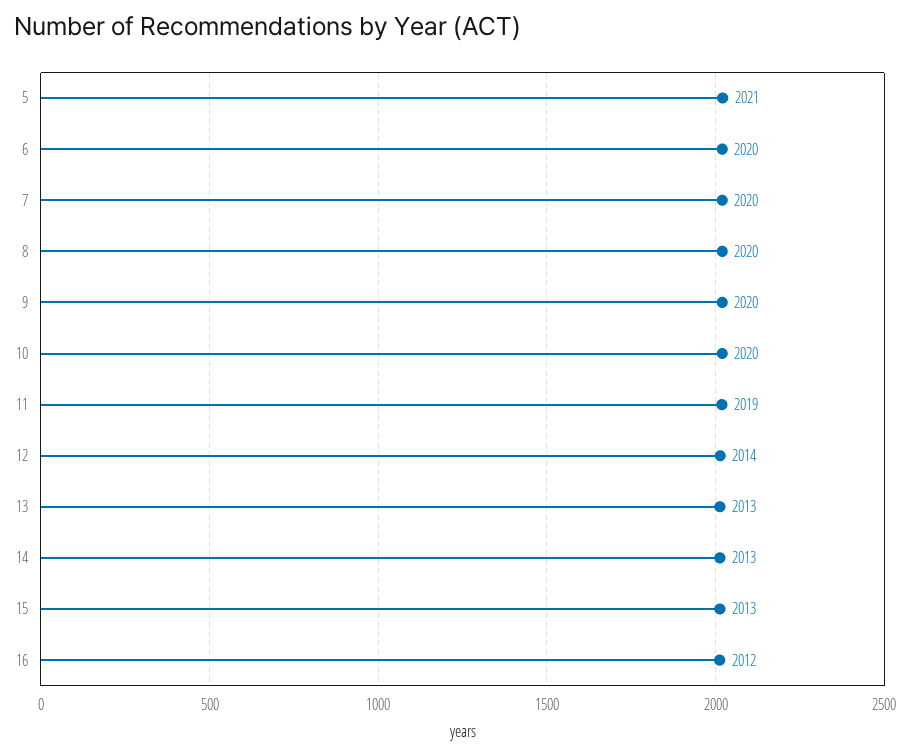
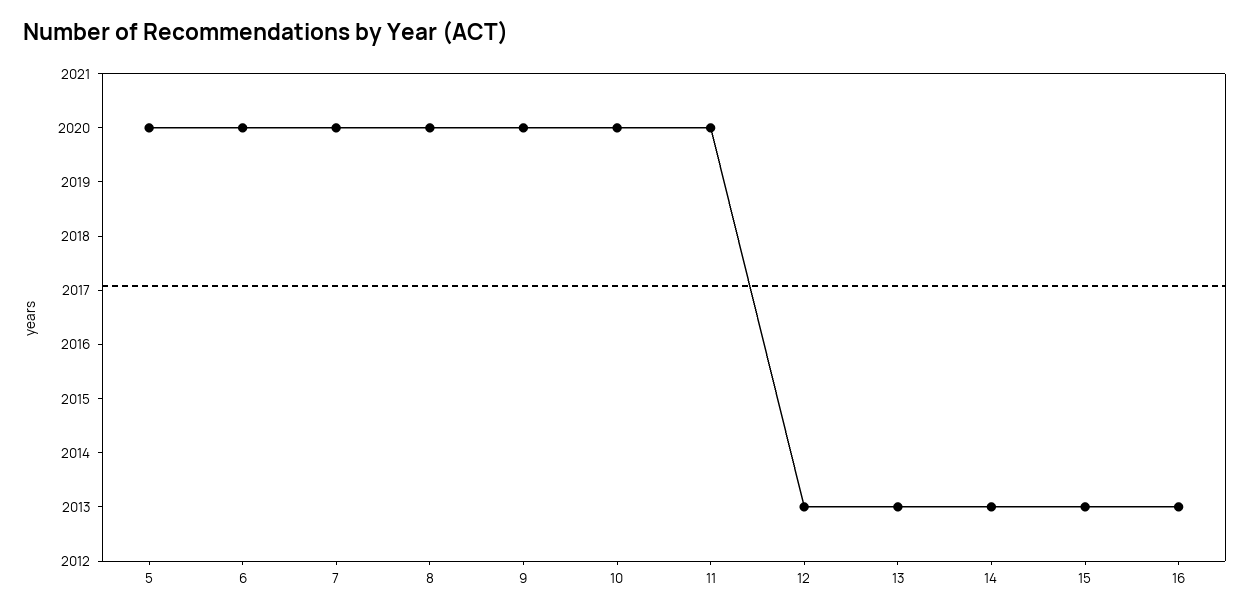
  {
-   "5": 2021,
+   "5": 2020,
    "6": 2020,
    "7": 2020,
    "8": 2020,
    "9": 2020,
    "10": 2020,
-   "11": 2019,
+   "11": 2020,
-   "12": 2014,
+   "12": 2013,
    "13": 2013,
    "14": 2013,
    "15": 2013,
-   "16": 2012
+   "16": 2013
  }

